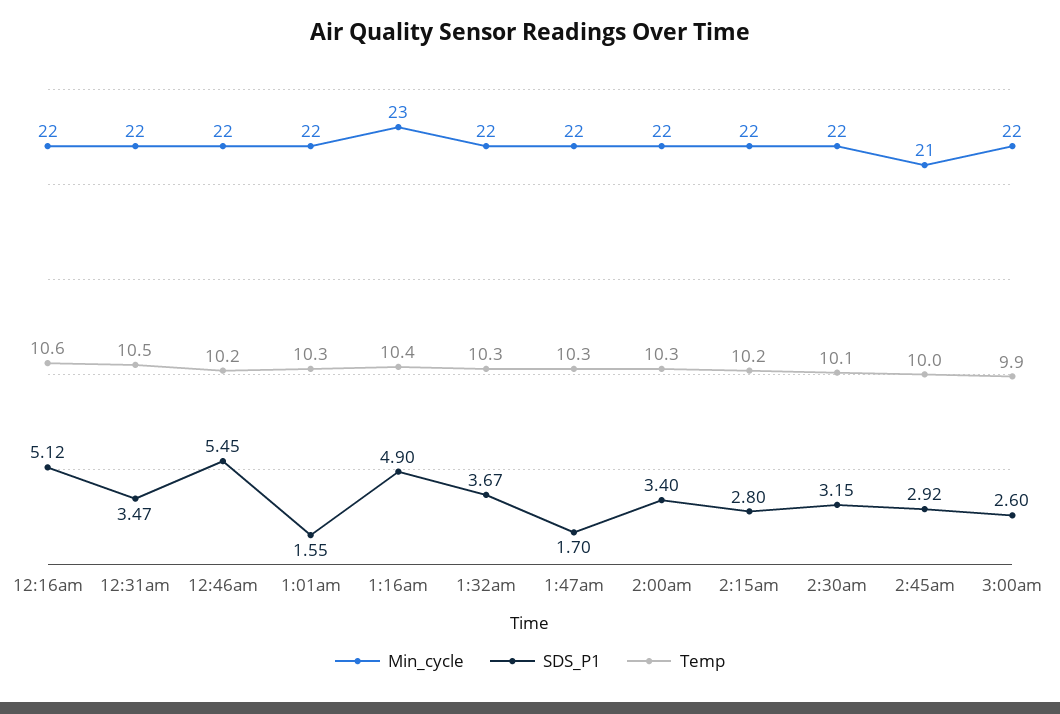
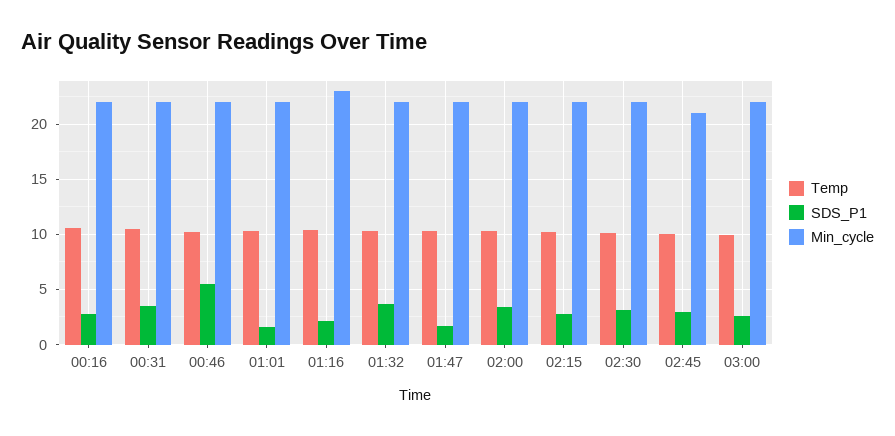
  {
    "Min_cycle": {
      "12:16am": 22,
      "12:31am": 22,
      "12:46am": 22,
      "1:01am": 22,
      "1:16am": 23,
      "1:32am": 22,
      "1:47am": 22,
      "2:00am": 22,
      "2:15am": 22,
      "2:30am": 22,
      "2:45am": 21,
      "3:00am": 22
    },
    "SDS_P1": {
-     "12:16am": 5.12,
+     "12:16am": 3,
      "12:31am": 3.47,
      "12:46am": 5.45,
      "1:01am": 1.55,
-     "1:16am": 4.9,
+     "1:16am": 2,
      "1:32am": 3.67,
      "1:47am": 1.7,
      "2:00am": 3.4,
      "2:15am": 2.8,
      "2:30am": 3.15,
      "2:45am": 2.92,
      "3:00am": 2.6
    },
    "Temp": {
      "12:16am": 10.6,
      "12:31am": 10.5,
      "12:46am": 10.2,
      "1:01am": 10.3,
      "1:16am": 10.4,
      "1:32am": 10.3,
      "1:47am": 10.3,
      "2:00am": 10.3,
      "2:15am": 10.2,
      "2:30am": 10.1,
      "2:45am": 10,
      "3:00am": 9.9
    }
  }

